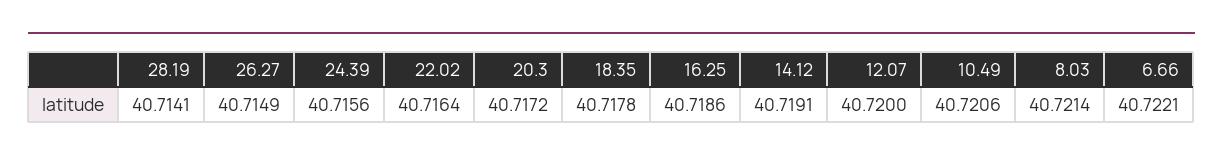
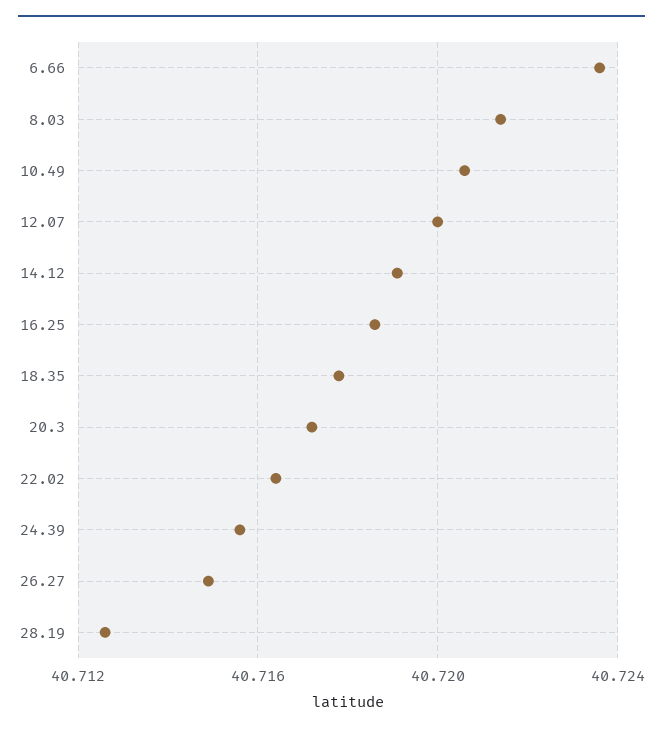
  {
-   "28.19": 40.7141,
+   "28.19": 40.7125,
    "26.27": 40.7149,
    "24.39": 40.7156,
    "22.02": 40.7164,
    "20.3": 40.7172,
    "18.35": 40.7178,
    "16.25": 40.7186,
    "14.12": 40.7191,
    "12.07": 40.72,
    "10.49": 40.7206,
    "8.03": 40.7214,
-   "6.66": 40.7221
+   "6.66": 40.7235
  }

